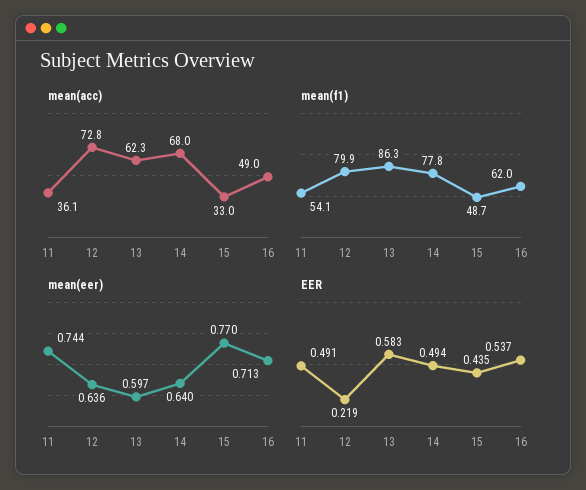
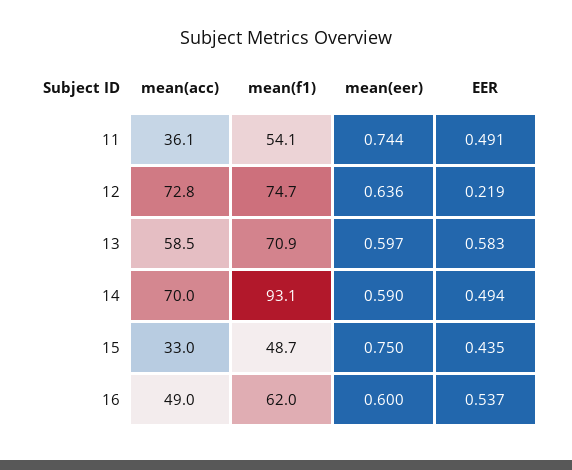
  {
    "mean(acc)": {
      "11": 36.1,
      "12": 72.8,
-     "13": 62.3,
+     "13": 58.5,
-     "14": 68,
+     "14": 70,
      "15": 33,
      "16": 49
    },
    "mean(f1)": {
      "11": 54.1,
-     "12": 79.9,
+     "12": 74.7,
-     "13": 86.3,
+     "13": 70.9,
-     "14": 77.8,
+     "14": 93.1,
      "15": 48.7,
      "16": 62
    },
    "mean(eer)": {
      "11": 0.744,
      "12": 0.636,
      "13": 0.597,
-     "14": 0.64,
+     "14": 0.59,
-     "15": 0.77,
+     "15": 0.75,
-     "16": 0.713
+     "16": 0.6
    },
    "EER": {
      "11": 0.491,
      "12": 0.219,
      "13": 0.583,
      "14": 0.494,
      "15": 0.435,
      "16": 0.537
    }
  }

